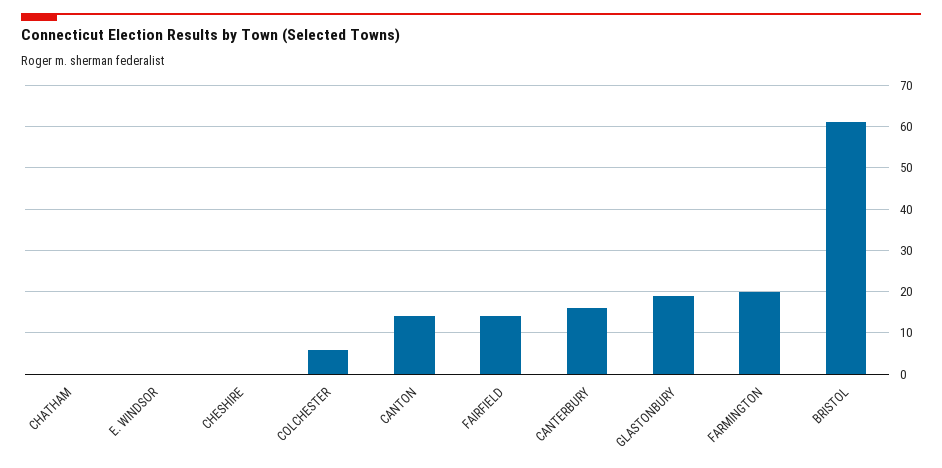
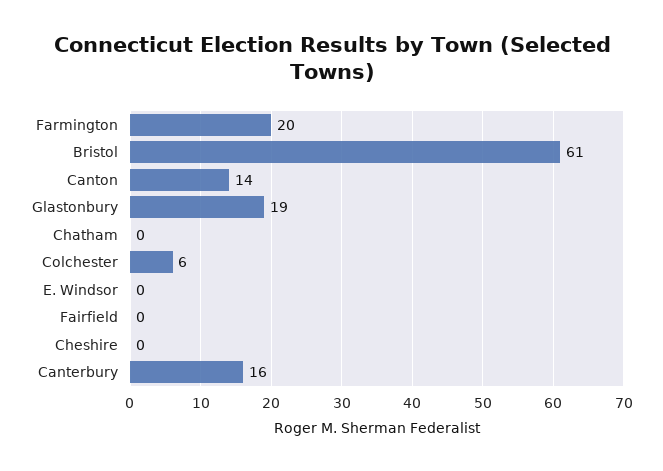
  {
    "CHATHAM": 0,
    "E. WINDSOR": 0,
    "CHESHIRE": 0,
    "COLCHESTER": 6,
    "CANTON": 14,
-   "FAIRFIELD": 15,
+   "FAIRFIELD": 0,
    "CANTERBURY": 16,
    "GLASTONBURY": 19,
    "FARMINGTON": 20,
    "BRISTOL": 61
  }

